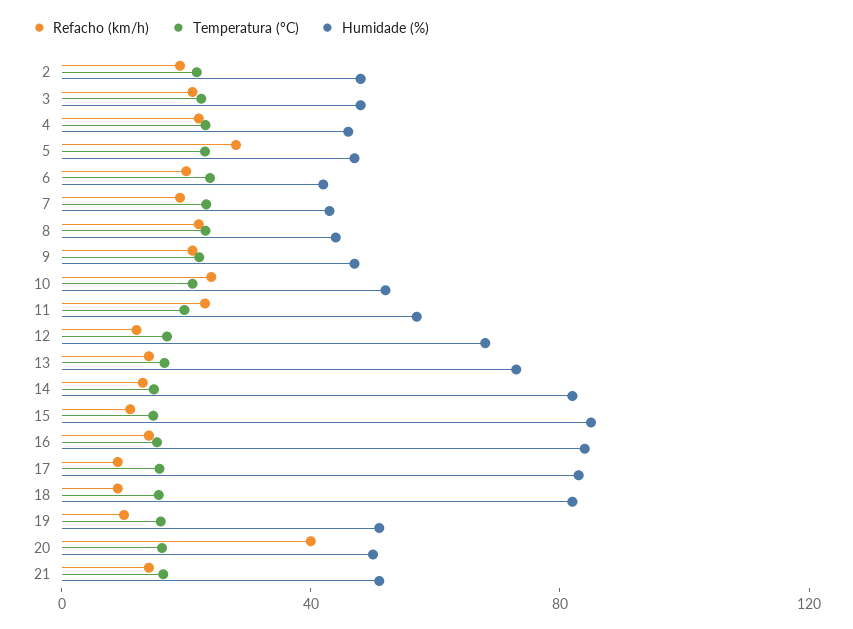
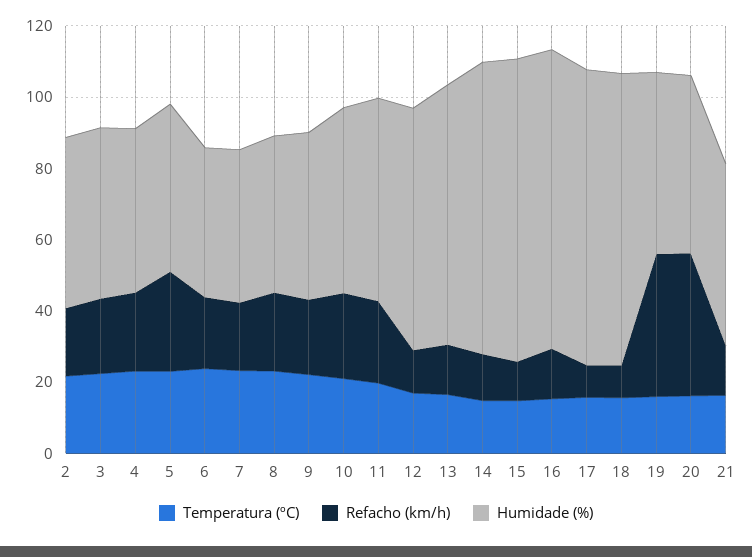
  {
    "Refacho (km/h)": {
      "2": 20,
      "3": 20,
      "4": 20,
      "5": 30,
      "6": 20,
      "7": 20,
      "8": 20,
      "9": 20,
      "10": 25,
      "11": 25,
      "12": 10,
      "13": 15,
      "14": 15,
      "15": 10,
      "16": 15,
      "17": 10,
      "18": 10,
-     "19": 10,
+     "19": 40,
      "20": 40,
      "21": 15
    },
    "Temperatura (ºC)": {
      "2": 20,
      "3": 20,
      "4": 25,
      "5": 25,
      "6": 25,
      "7": 25,
      "8": 25,
      "9": 20,
      "10": 20,
      "11": 20,
      "12": 15,
      "13": 15,
      "14": 15,
      "15": 15,
      "16": 15,
      "17": 15,
      "18": 15,
      "19": 15,
      "20": 15,
      "21": 15
    },
    "Humidade (%)": {
      "2": 50,
      "3": 50,
      "4": 45,
      "5": 45,
      "6": 40,
      "7": 45,
      "8": 45,
      "9": 45,
      "10": 50,
      "11": 55,
      "12": 70,
      "13": 75,
      "14": 80,
      "15": 85,
      "16": 85,
      "17": 85,
      "18": 80,
      "19": 50,
      "20": 50,
      "21": 50
    }
  }

